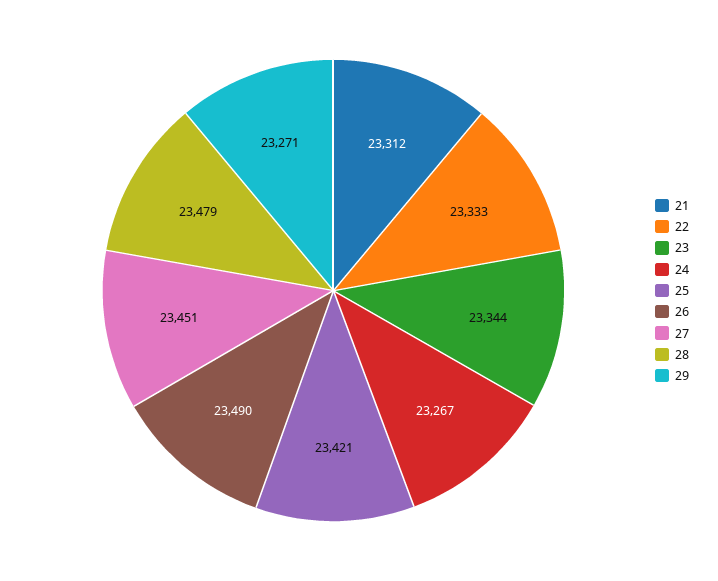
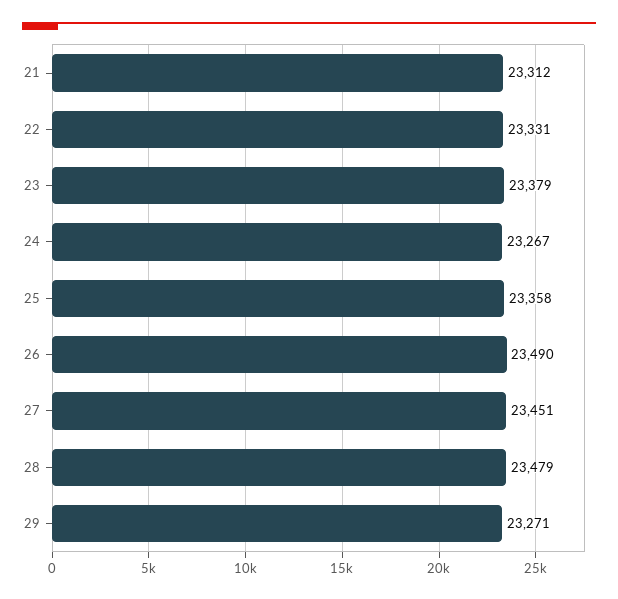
  {
    "21": 23312,
-   "22": 23333,
+   "22": 23331,
-   "23": 23344,
+   "23": 23379,
    "24": 23267,
-   "25": 23421,
+   "25": 23358,
    "26": 23490,
    "27": 23451,
    "28": 23479,
    "29": 23271
  }

